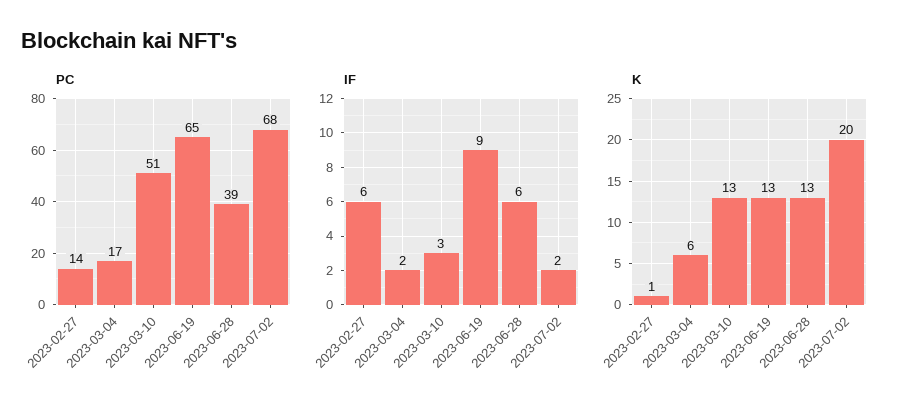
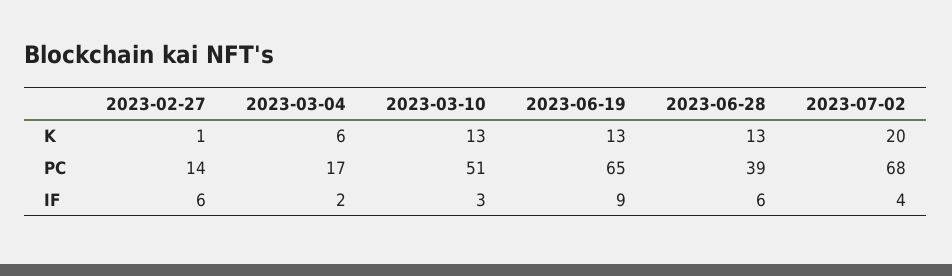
  {
    "PC": {
      "2023-02-27": 14,
      "2023-03-04": 17,
      "2023-03-10": 51,
      "2023-06-19": 65,
      "2023-06-28": 39,
      "2023-07-02": 68
    },
    "IF": {
      "2023-02-27": 6,
      "2023-03-04": 2,
      "2023-03-10": 3,
      "2023-06-19": 9,
      "2023-06-28": 6,
-     "2023-07-02": 2
+     "2023-07-02": 4
    },
    "K": {
      "2023-02-27": 1,
      "2023-03-04": 6,
      "2023-03-10": 13,
      "2023-06-19": 13,
      "2023-06-28": 13,
      "2023-07-02": 20
    }
  }

